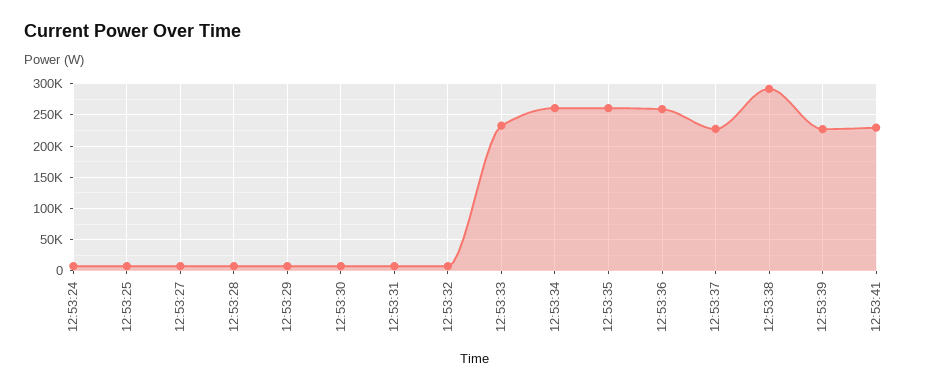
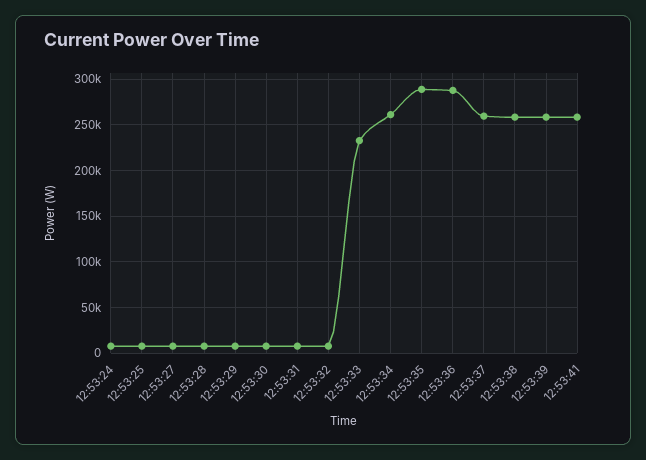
  {
    "12:53:24": 10000,
    "12:53:25": 10000,
    "12:53:27": 10000,
    "12:53:28": 10000,
    "12:53:29": 10000,
    "12:53:30": 10000,
    "12:53:31": 10000,
    "12:53:32": 10000,
    "12:53:33": 230000,
    "12:53:34": 260000,
-   "12:53:35": 260000,
+   "12:53:35": 290000,
-   "12:53:36": 260000,
+   "12:53:36": 290000,
-   "12:53:37": 230000,
+   "12:53:37": 260000,
-   "12:53:38": 290000,
+   "12:53:38": 260000,
-   "12:53:39": 230000,
+   "12:53:39": 260000,
-   "12:53:41": 230000
+   "12:53:41": 260000
  }

